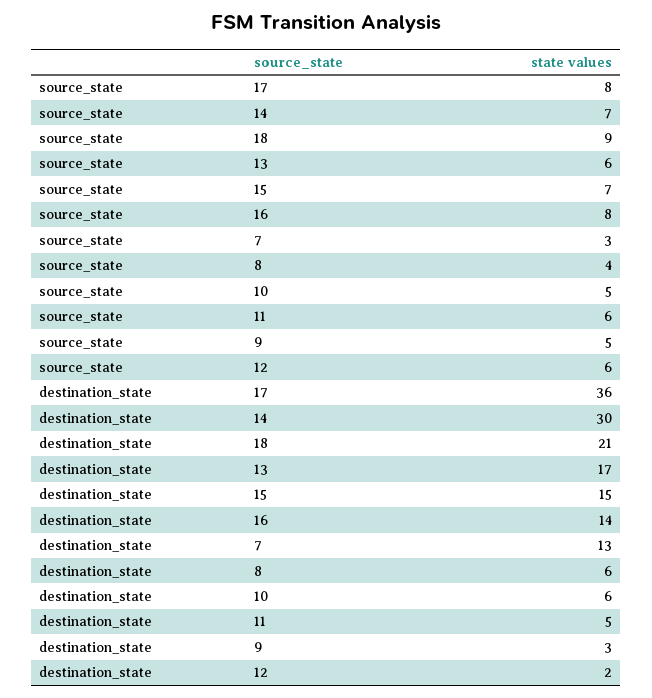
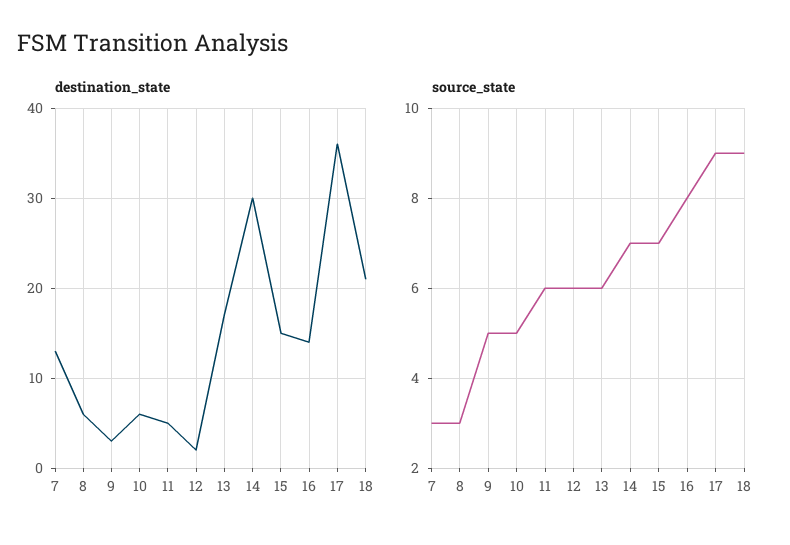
  {
    "source_state": {
-     "17": 8,
+     "17": 9,
      "14": 7,
      "18": 9,
      "13": 6,
      "15": 7,
      "16": 8,
      "7": 3,
-     "8": 4,
+     "8": 3,
      "10": 5,
      "11": 6,
      "9": 5,
      "12": 6
    },
    "destination_state": {
      "17": 36,
      "14": 30,
      "18": 21,
      "13": 17,
      "15": 15,
      "16": 14,
      "7": 13,
      "8": 6,
      "10": 6,
      "11": 5,
      "9": 3,
      "12": 2
    }
  }

